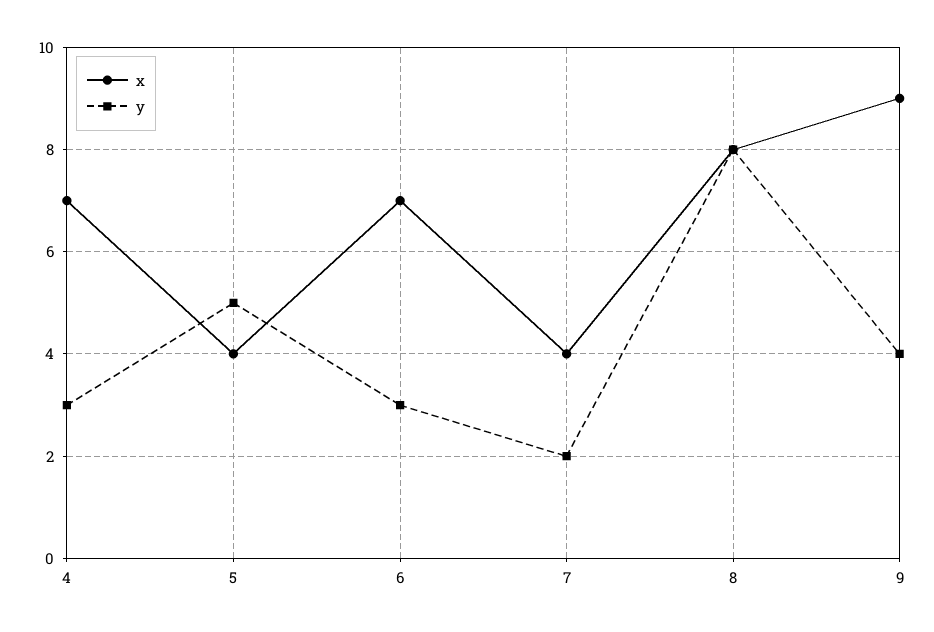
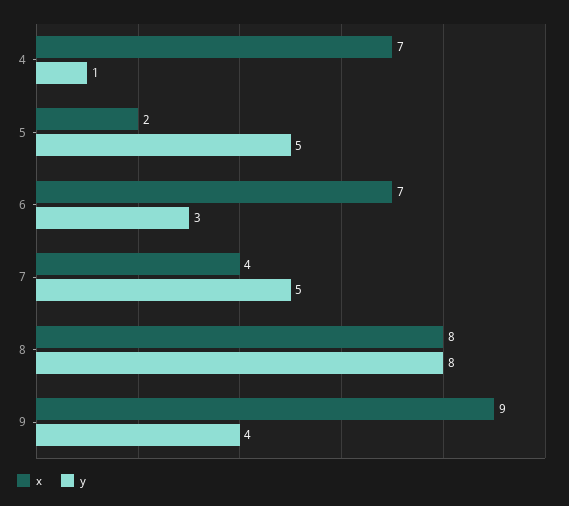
  {
    "x": {
      "4": 7,
-     "5": 4,
+     "5": 2,
      "6": 7,
      "7": 4,
      "8": 8,
      "9": 9
    },
    "y": {
-     "4": 3,
+     "4": 1,
      "5": 5,
      "6": 3,
-     "7": 2,
+     "7": 5,
      "8": 8,
      "9": 4
    }
  }

